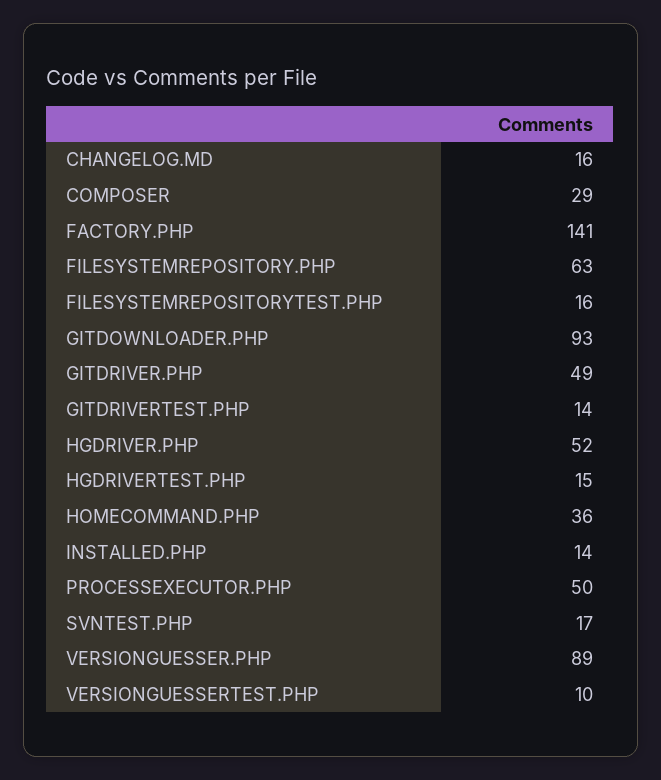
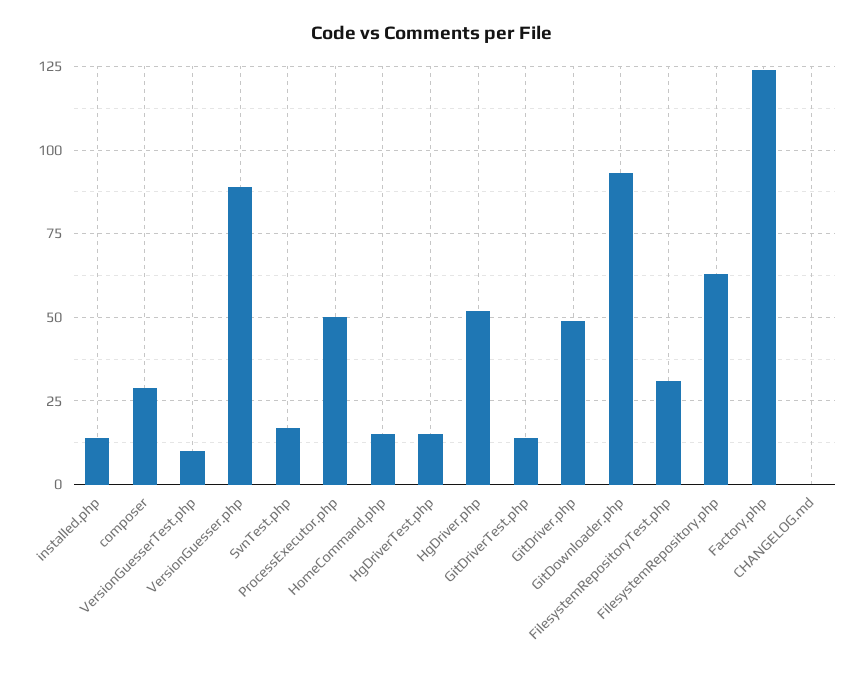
  {
-   "CHANGELOG.MD": 16,
+   "CHANGELOG.MD": 0,
    "COMPOSER": 29,
-   "FACTORY.PHP": 141,
+   "FACTORY.PHP": 125,
    "FILESYSTEMREPOSITORY.PHP": 63,
-   "FILESYSTEMREPOSITORYTEST.PHP": 16,
+   "FILESYSTEMREPOSITORYTEST.PHP": 30,
    "GITDOWNLOADER.PHP": 93,
    "GITDRIVER.PHP": 49,
    "GITDRIVERTEST.PHP": 14,
    "HGDRIVER.PHP": 52,
    "HGDRIVERTEST.PHP": 15,
-   "HOMECOMMAND.PHP": 36,
+   "HOMECOMMAND.PHP": 15,
    "INSTALLED.PHP": 14,
    "PROCESSEXECUTOR.PHP": 50,
    "SVNTEST.PHP": 17,
    "VERSIONGUESSER.PHP": 89,
    "VERSIONGUESSERTEST.PHP": 10
  }

